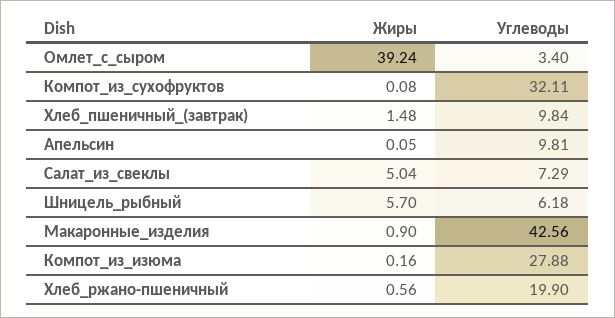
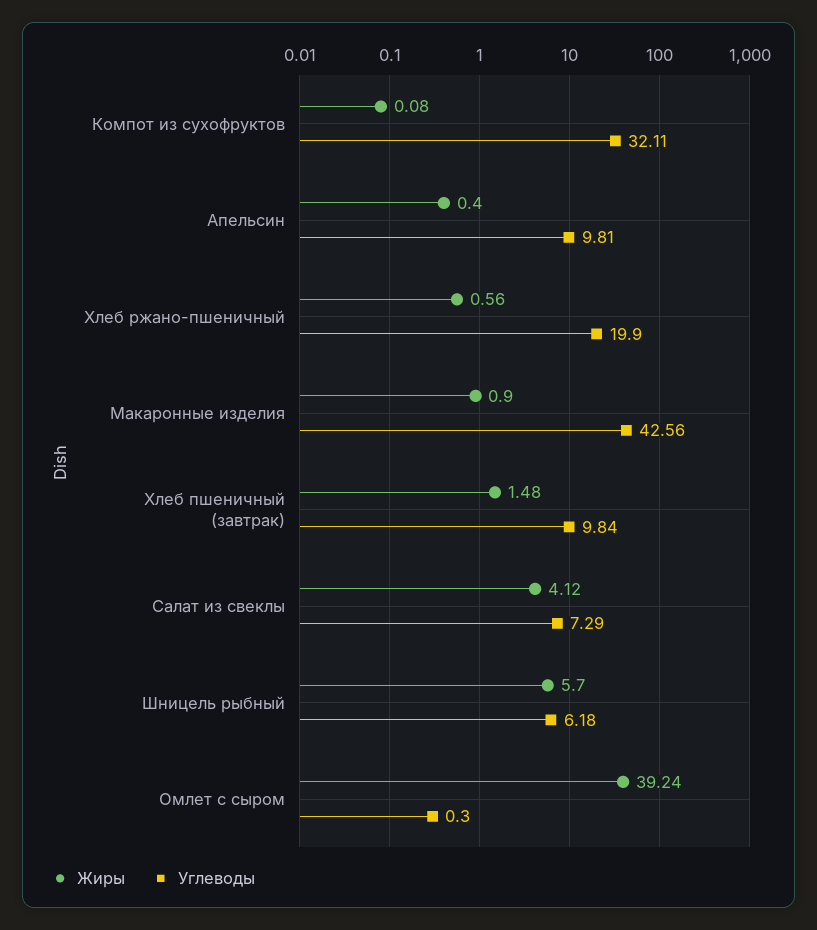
  {
    "Жиры": {
      "Омлет_с_сыром": 39.24,
      "Компот_из_сухофруктов": 0.08,
      "Хлеб_пшеничный_(завтрак)": 1.48,
-     "Апельсин": 0.05,
+     "Апельсин": 0.4,
-     "Салат_из_свеклы": 5.04,
+     "Салат_из_свеклы": 4.12,
      "Шницель_рыбный": 5.7,
      "Макаронные_изделия": 0.9,
-     "Компот_из_изюма": 0.16,
      "Хлеб_ржано-пшеничный": 0.56
    },
    "Углеводы": {
-     "Омлет_с_сыром": 3.4,
+     "Омлет_с_сыром": 0.3,
      "Компот_из_сухофруктов": 32.11,
      "Хлеб_пшеничный_(завтрак)": 9.84,
      "Апельсин": 9.81,
      "Салат_из_свеклы": 7.29,
      "Шницель_рыбный": 6.18,
      "Макаронные_изделия": 42.56,
-     "Компот_из_изюма": 27.88,
      "Хлеб_ржано-пшеничный": 19.9
    }
  }

